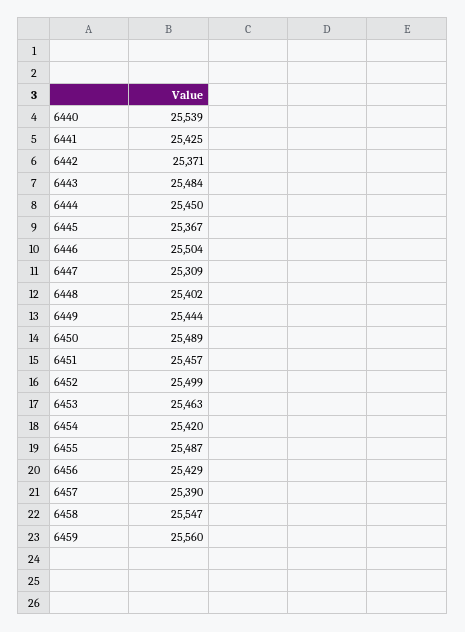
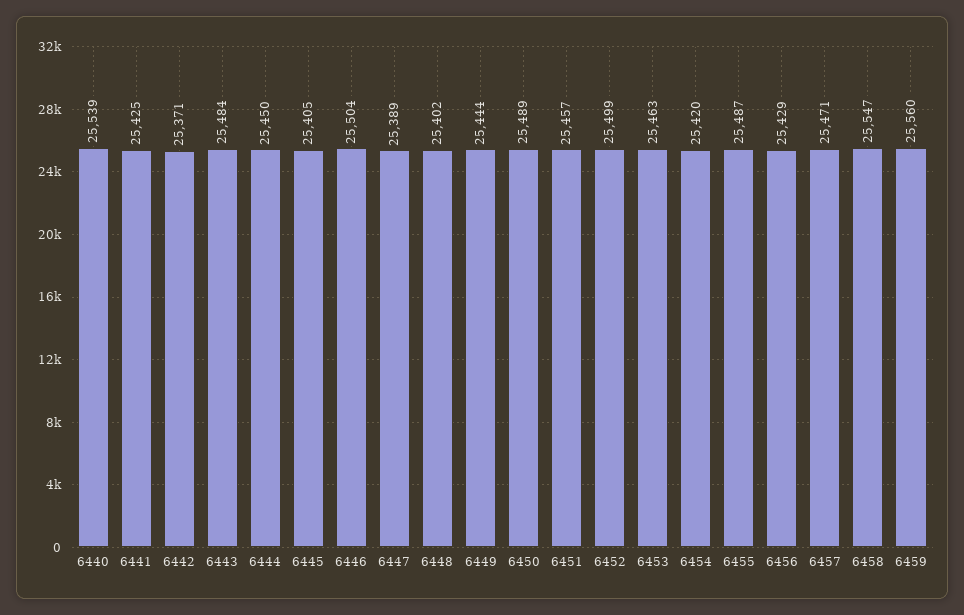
  {
    "6440": 25539,
    "6441": 25425,
    "6442": 25371,
    "6443": 25484,
    "6444": 25450,
-   "6445": 25367,
+   "6445": 25405,
    "6446": 25504,
-   "6447": 25309,
+   "6447": 25389,
    "6448": 25402,
    "6449": 25444,
    "6450": 25489,
    "6451": 25457,
    "6452": 25499,
    "6453": 25463,
    "6454": 25420,
    "6455": 25487,
    "6456": 25429,
-   "6457": 25390,
+   "6457": 25471,
    "6458": 25547,
    "6459": 25560
  }

